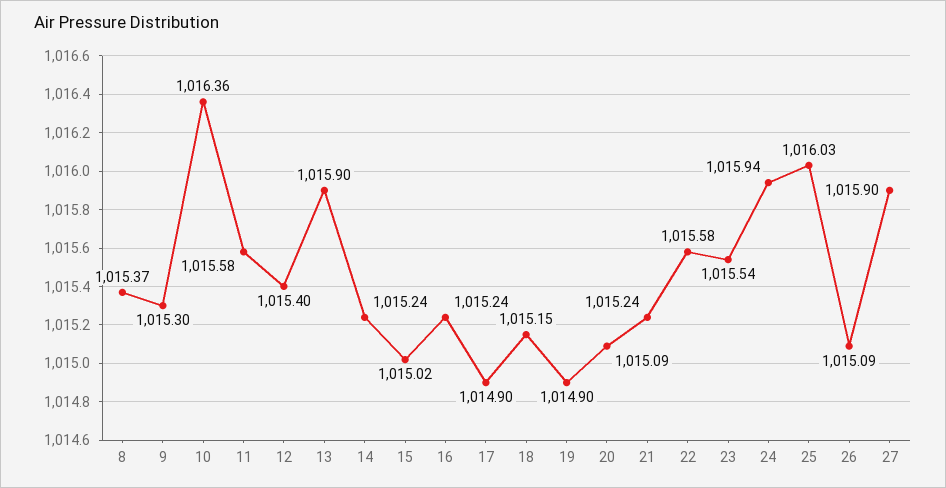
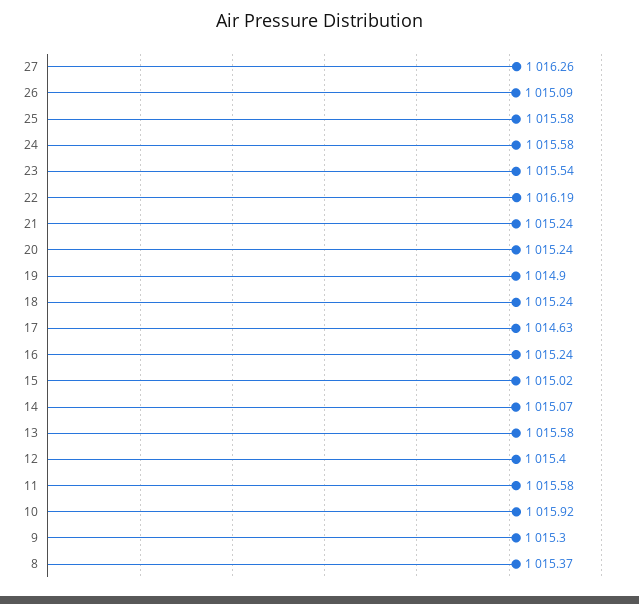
  {
    "8": 1015.37,
    "9": 1015.3,
-   "10": 1016.36,
+   "10": 1015.92,
    "11": 1015.58,
    "12": 1015.4,
-   "13": 1015.9,
+   "13": 1015.58,
-   "14": 1015.24,
+   "14": 1015.07,
    "15": 1015.02,
    "16": 1015.24,
-   "17": 1014.9,
+   "17": 1014.63,
-   "18": 1015.15,
+   "18": 1015.24,
    "19": 1014.9,
-   "20": 1015.09,
+   "20": 1015.24,
    "21": 1015.24,
-   "22": 1015.58,
+   "22": 1016.19,
    "23": 1015.54,
-   "24": 1015.94,
+   "24": 1015.58,
-   "25": 1016.03,
+   "25": 1015.58,
    "26": 1015.09,
-   "27": 1015.9
+   "27": 1016.26
  }

